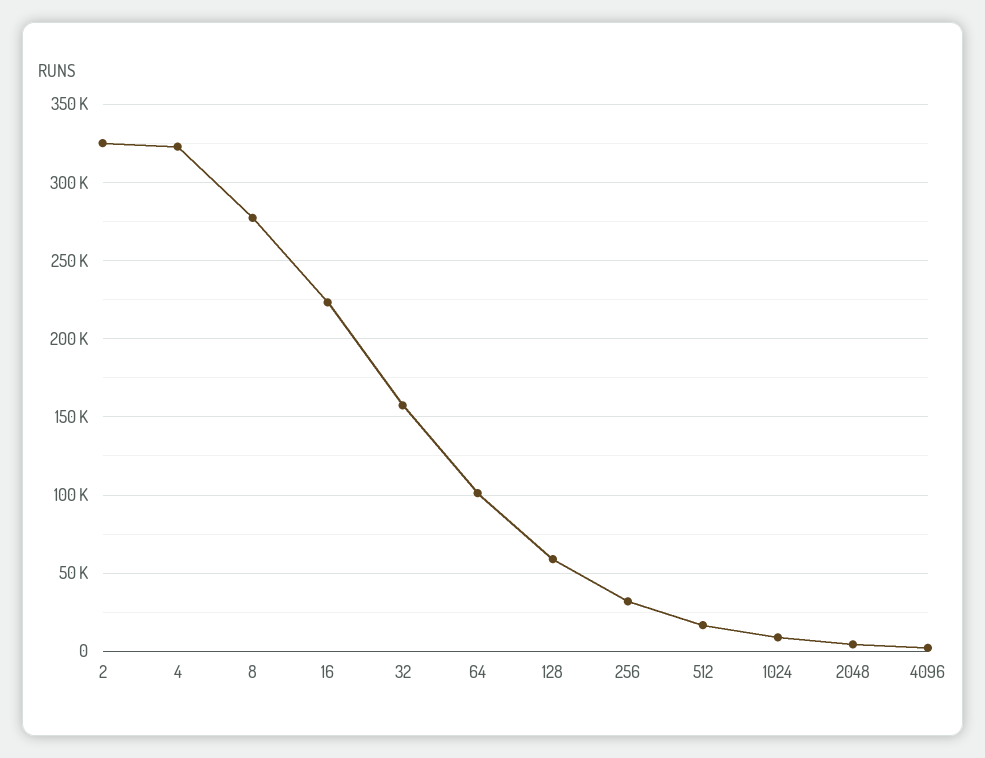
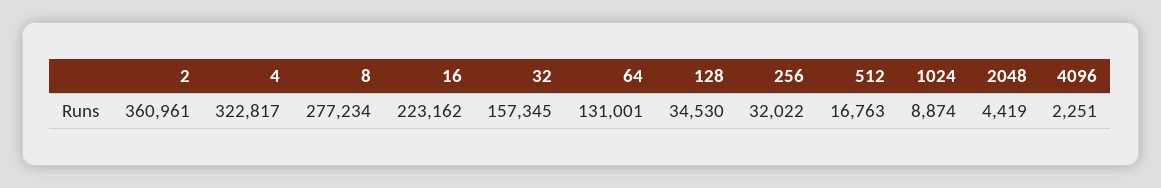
  {
-   "2": 325000,
+   "2": 360961,
    "4": 322817,
    "8": 277234,
    "16": 223162,
    "32": 157345,
-   "64": 100000,
+   "64": 131001,
-   "128": 60000,
+   "128": 34530,
    "256": 32022,
    "512": 16763,
    "1024": 8874,
    "2048": 4419,
    "4096": 2251
  }

